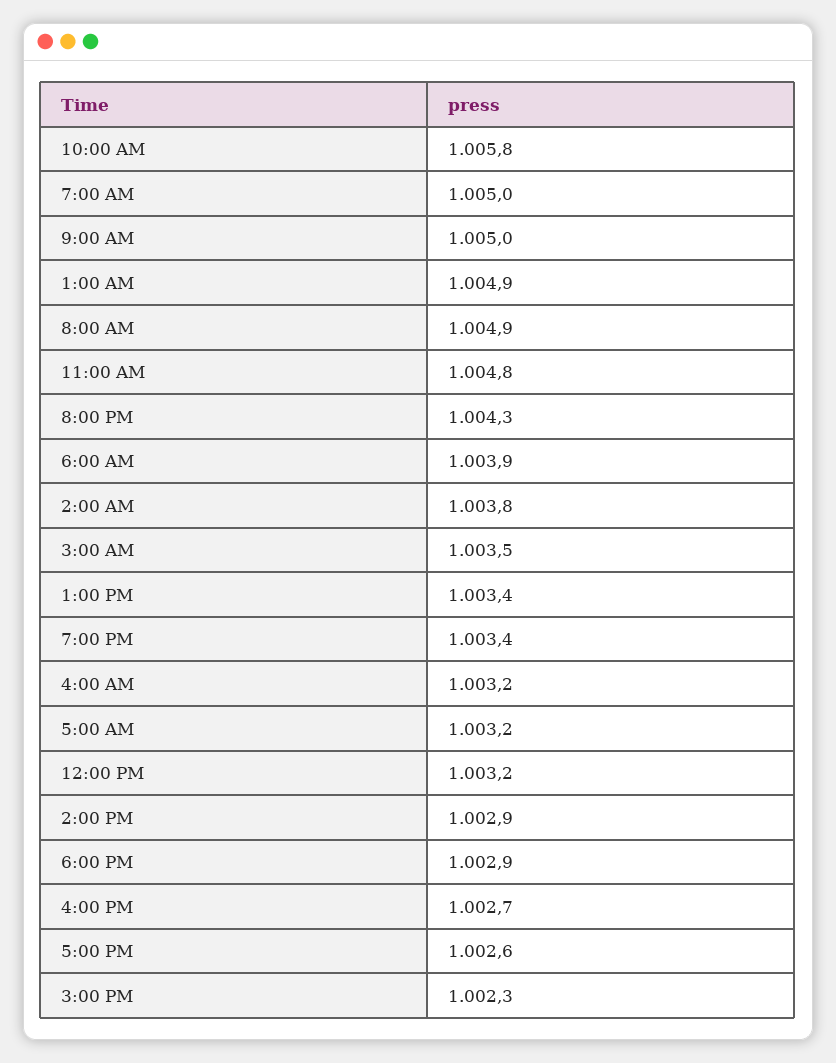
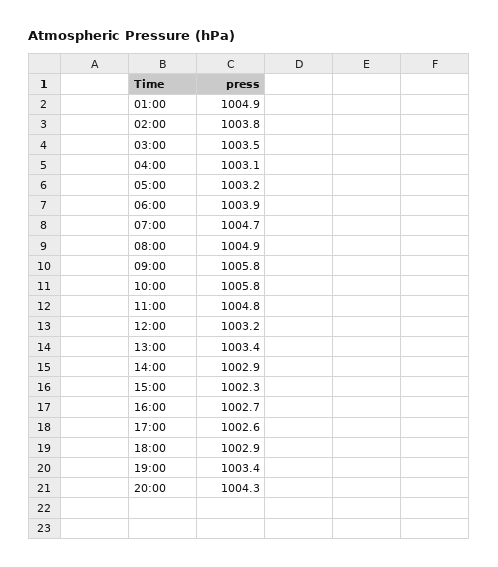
  {
    "10:00 AM": 1005.8,
-   "7:00 AM": 1005,
+   "7:00 AM": 1004.7,
-   "9:00 AM": 1005,
+   "9:00 AM": 1005.8,
    "1:00 AM": 1004.9,
    "8:00 AM": 1004.9,
    "11:00 AM": 1004.8,
    "8:00 PM": 1004.3,
    "6:00 AM": 1003.9,
    "2:00 AM": 1003.8,
    "3:00 AM": 1003.5,
    "1:00 PM": 1003.4,
    "7:00 PM": 1003.4,
-   "4:00 AM": 1003.2,
+   "4:00 AM": 1003.1,
    "5:00 AM": 1003.2,
    "12:00 PM": 1003.2,
    "2:00 PM": 1002.9,
    "6:00 PM": 1002.9,
    "4:00 PM": 1002.7,
    "5:00 PM": 1002.6,
    "3:00 PM": 1002.3
  }

